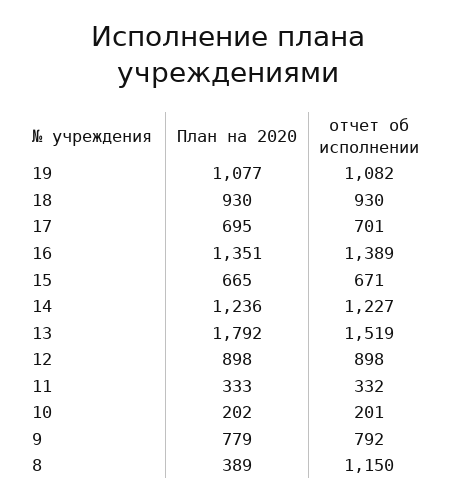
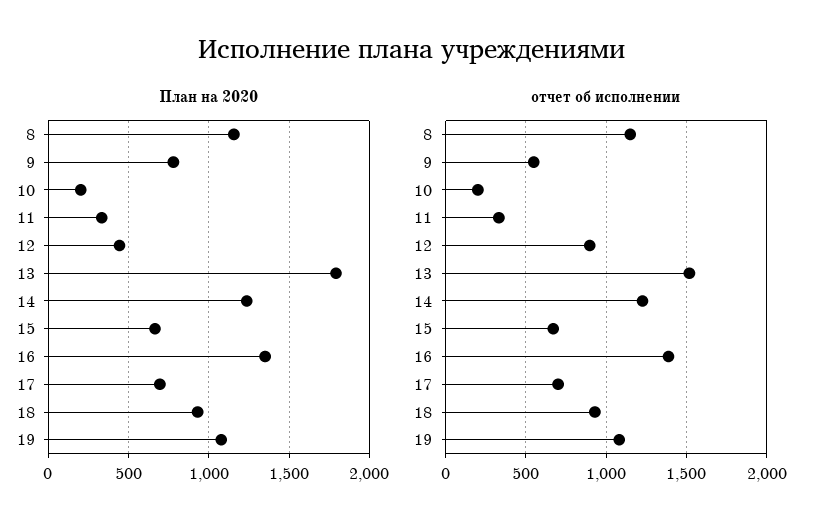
  {
    "План на 2020": {
      "19": 1077,
      "18": 930,
      "17": 695,
      "16": 1351,
      "15": 665,
      "14": 1236,
      "13": 1792,
-     "12": 898,
+     "12": 450,
      "11": 333,
      "10": 202,
      "9": 779,
-     "8": 389
+     "8": 1150
    },
    "отчет об исполнении": {
      "19": 1082,
      "18": 930,
      "17": 701,
      "16": 1389,
      "15": 671,
      "14": 1227,
      "13": 1519,
      "12": 898,
      "11": 332,
      "10": 201,
-     "9": 792,
+     "9": 550,
      "8": 1150
    }
  }

